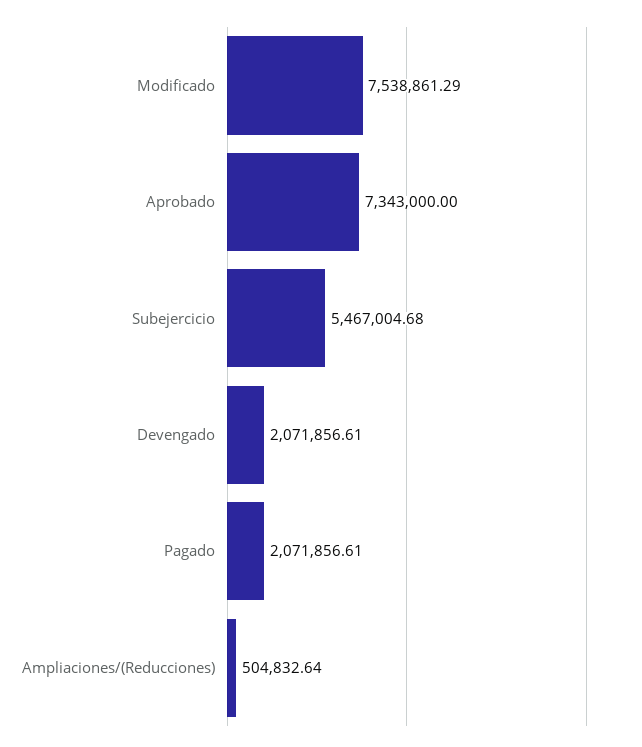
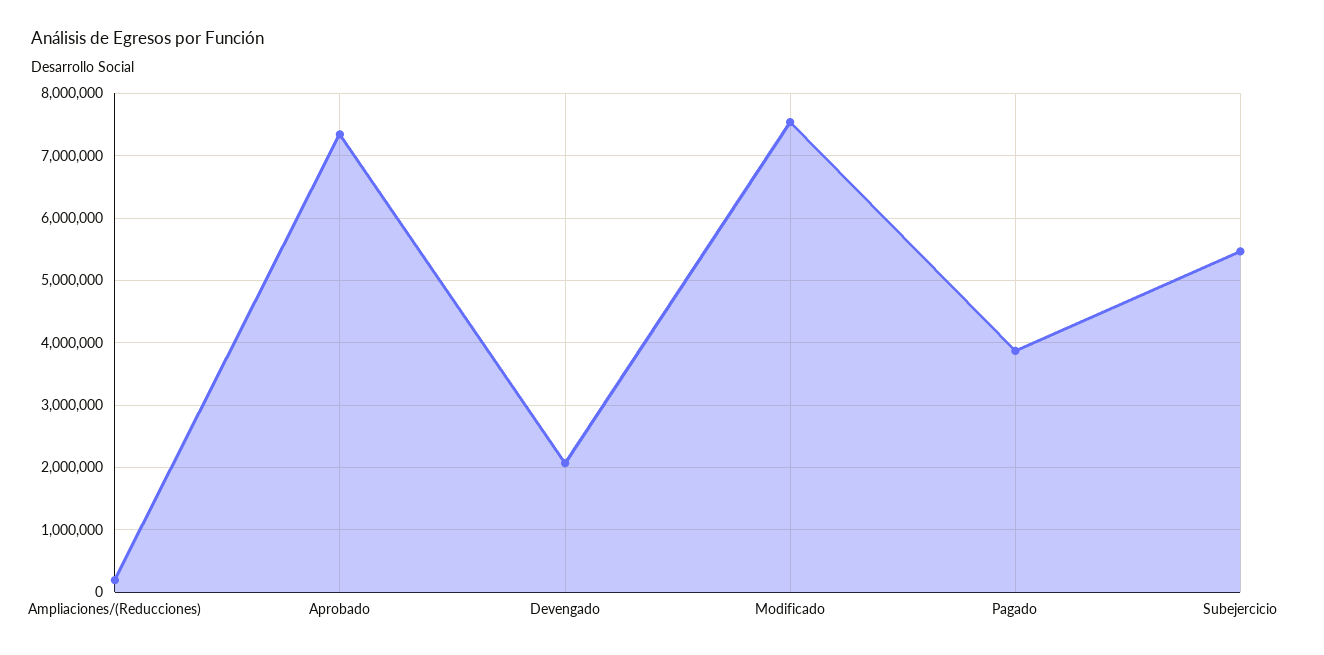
  {
    "Modificado": 7538861.29,
    "Aprobado": 7343000,
    "Subejercicio": 5467004.68,
    "Devengado": 2071856.61,
-   "Pagado": 2071856.61,
+   "Pagado": 3900000,
-   "Ampliaciones/(Reducciones)": 504832.64
+   "Ampliaciones/(Reducciones)": 200000
  }

